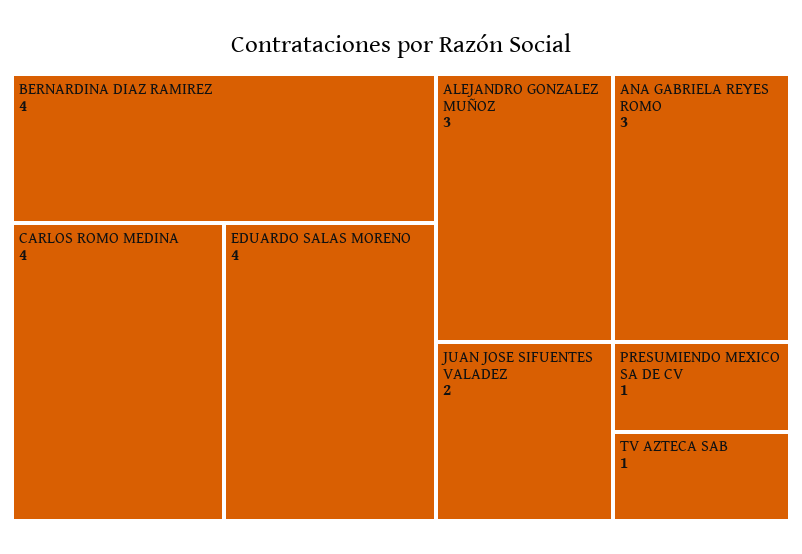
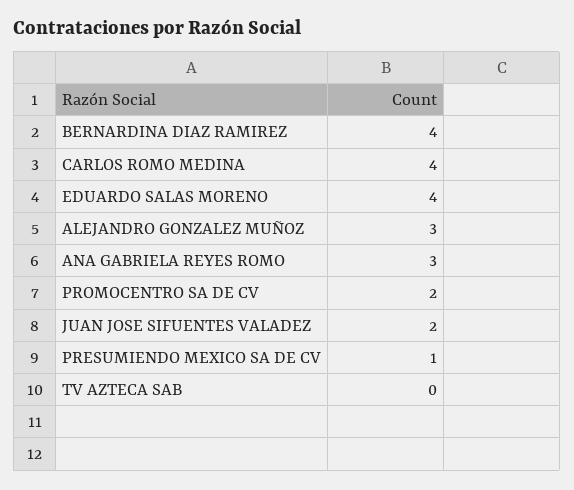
  {
    "BERNARDINA DIAZ RAMIREZ": 4,
    "CARLOS ROMO MEDINA": 4,
    "EDUARDO SALAS MORENO": 4,
    "ALEJANDRO GONZALEZ MUÑOZ": 3,
    "ANA GABRIELA REYES ROMO": 3,
    "JUAN JOSE SIFUENTES VALADEZ": 2,
    "PRESUMIENDO MEXICO SA DE CV": 1,
-   "TV AZTECA SAB": 1
+   "TV AZTECA SAB": 0,
+   "PROMOCENTRO SA DE CV": 2
  }

